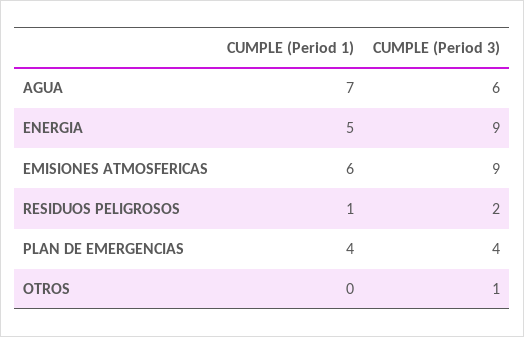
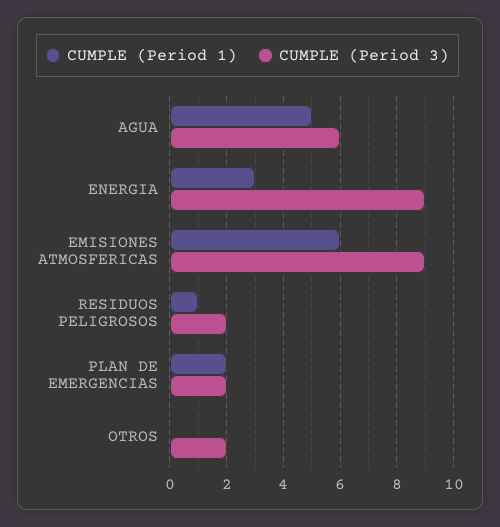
  {
    "CUMPLE (Period 1)": {
-     "AGUA": 7,
+     "AGUA": 5,
-     "ENERGIA": 5,
+     "ENERGIA": 3,
      "EMISIONES ATMOSFERICAS": 6,
      "RESIDUOS PELIGROSOS": 1,
-     "PLAN DE EMERGENCIAS": 4,
+     "PLAN DE EMERGENCIAS": 2,
      "OTROS": 0
    },
    "CUMPLE (Period 3)": {
      "AGUA": 6,
      "ENERGIA": 9,
      "EMISIONES ATMOSFERICAS": 9,
      "RESIDUOS PELIGROSOS": 2,
-     "PLAN DE EMERGENCIAS": 4,
+     "PLAN DE EMERGENCIAS": 2,
-     "OTROS": 1
+     "OTROS": 2
    }
  }

